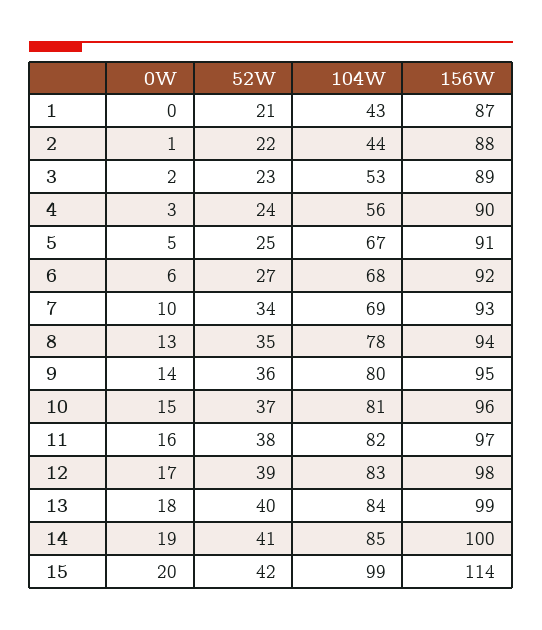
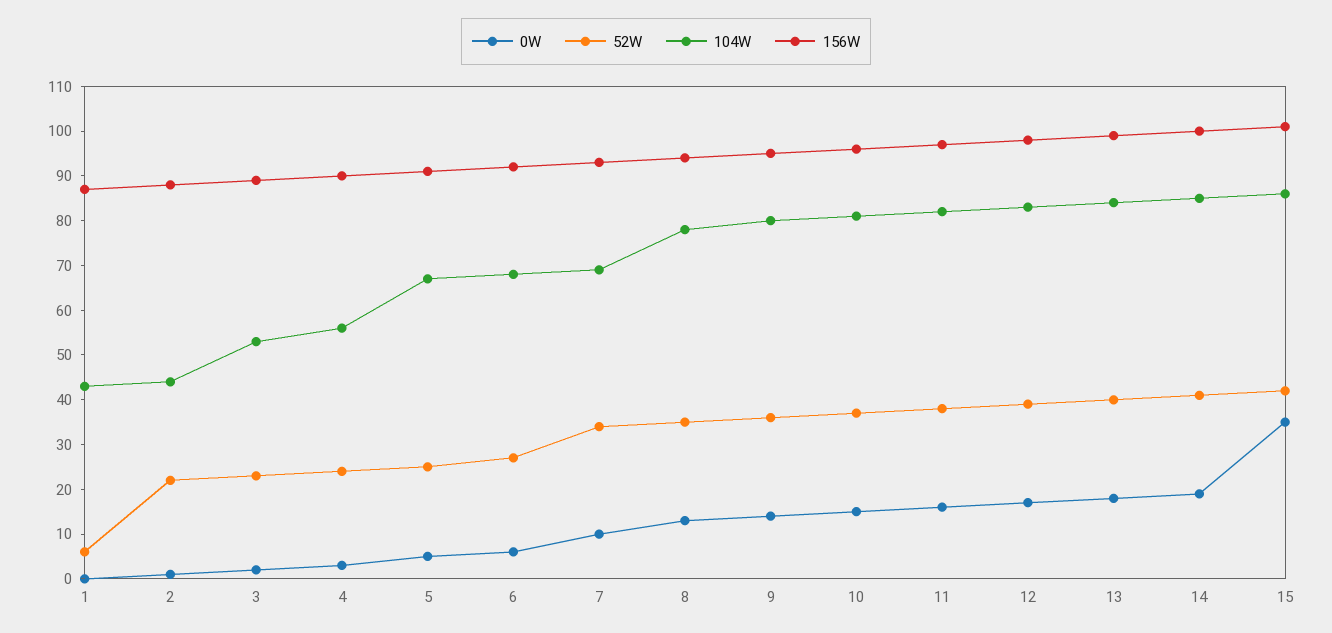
  {
    "0W": {
      "1": 0,
      "2": 1,
      "3": 2,
      "4": 3,
      "5": 5,
      "6": 6,
      "7": 10,
      "8": 13,
      "9": 14,
      "10": 15,
      "11": 16,
      "12": 17,
      "13": 18,
      "14": 19,
-     "15": 20
+     "15": 35
    },
    "52W": {
-     "1": 21,
+     "1": 5,
      "2": 22,
      "3": 23,
      "4": 24,
      "5": 25,
      "6": 27,
      "7": 34,
      "8": 35,
      "9": 36,
      "10": 37,
      "11": 38,
      "12": 39,
      "13": 40,
      "14": 41,
      "15": 42
    },
    "104W": {
      "1": 43,
      "2": 44,
      "3": 53,
      "4": 56,
      "5": 67,
      "6": 68,
      "7": 69,
      "8": 78,
      "9": 80,
      "10": 81,
      "11": 82,
      "12": 83,
      "13": 84,
      "14": 85,
-     "15": 99
+     "15": 85
    },
    "156W": {
      "1": 87,
      "2": 88,
      "3": 89,
      "4": 90,
      "5": 91,
      "6": 92,
      "7": 93,
      "8": 94,
      "9": 95,
      "10": 96,
      "11": 97,
      "12": 98,
      "13": 99,
      "14": 100,
-     "15": 114
+     "15": 100
    }
  }

